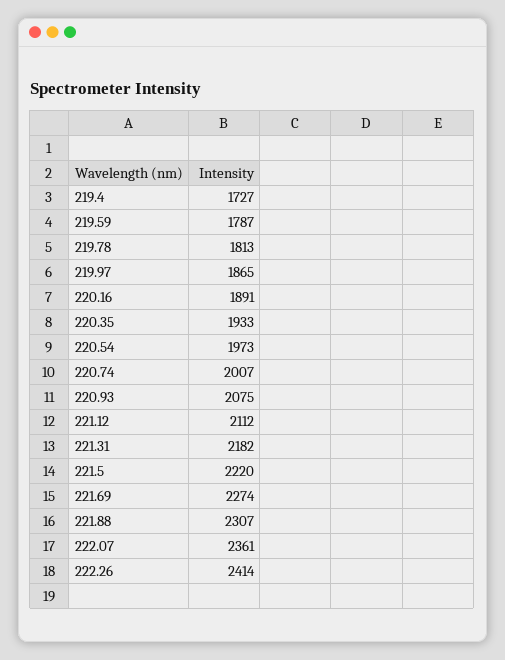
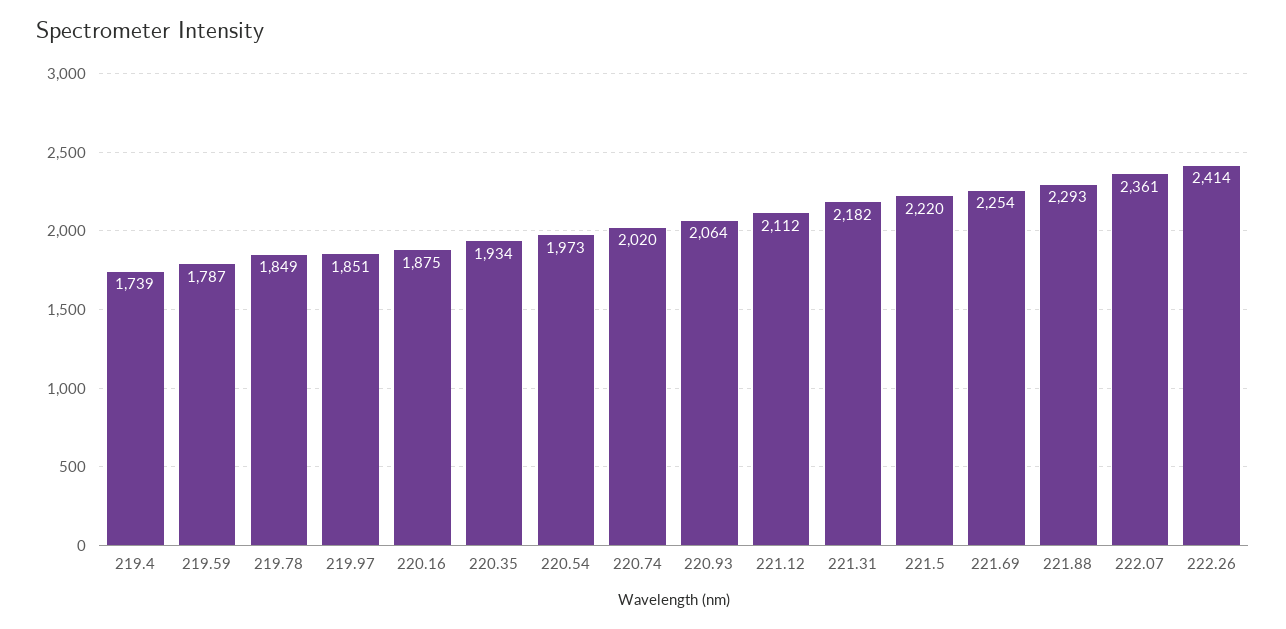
  {
-   "219.4": 1727,
+   "219.4": 1739,
    "219.59": 1787,
-   "219.78": 1813,
+   "219.78": 1849,
-   "219.97": 1865,
+   "219.97": 1851,
-   "220.16": 1891,
+   "220.16": 1875,
-   "220.35": 1933,
+   "220.35": 1934,
    "220.54": 1973,
-   "220.74": 2007,
+   "220.74": 2020,
-   "220.93": 2075,
+   "220.93": 2064,
    "221.12": 2112,
    "221.31": 2182,
    "221.5": 2220,
-   "221.69": 2274,
+   "221.69": 2254,
-   "221.88": 2307,
+   "221.88": 2293,
    "222.07": 2361,
    "222.26": 2414
  }

